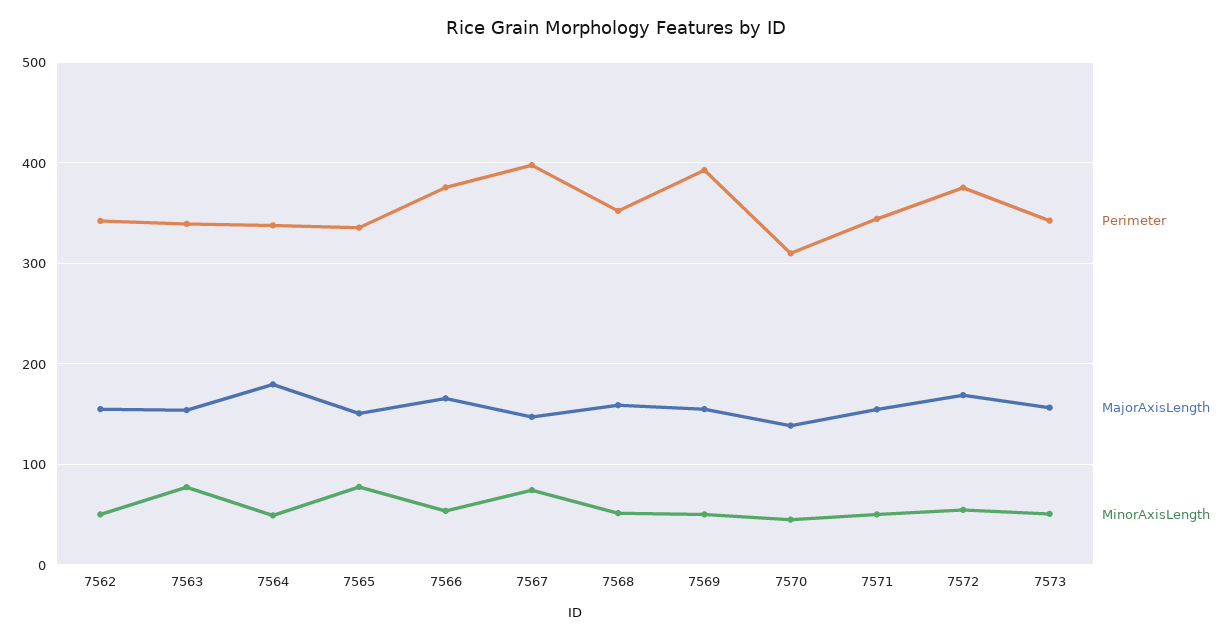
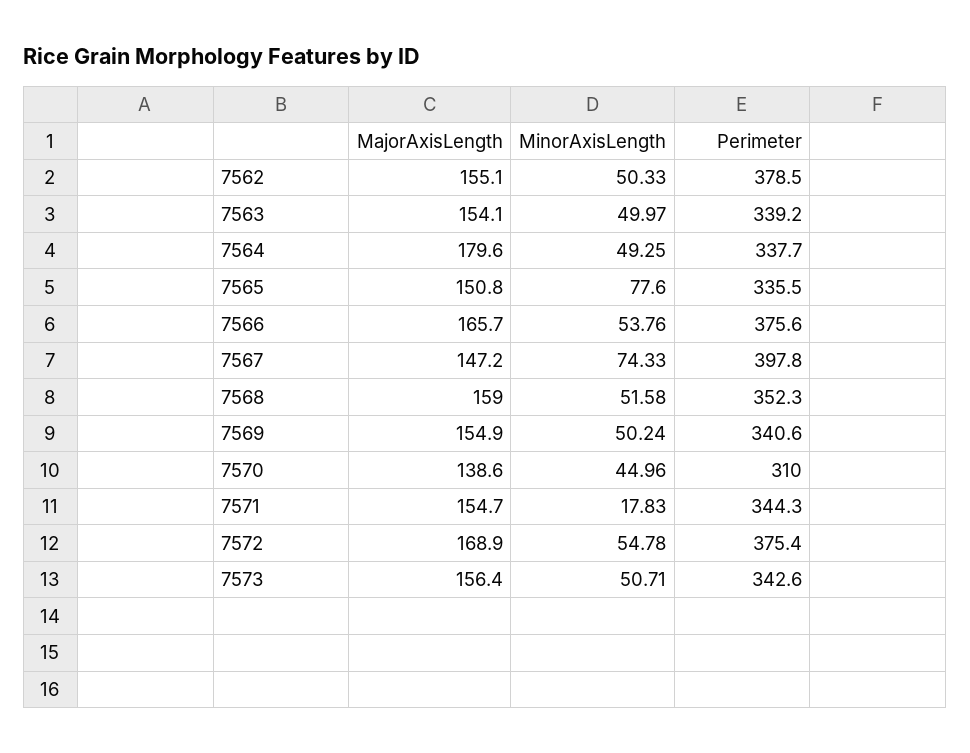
  {
    "Perimeter": {
-     "7562": 340,
+     "7562": 378.5,
      "7563": 339.2,
      "7564": 337.7,
      "7565": 335.5,
      "7566": 375.6,
      "7567": 397.8,
      "7568": 352.3,
-     "7569": 390,
+     "7569": 340.6,
      "7570": 310,
      "7571": 344.3,
      "7572": 375.4,
      "7573": 342.6
    },
    "MajorAxisLength": {
      "7562": 155.1,
      "7563": 154.1,
      "7564": 179.6,
      "7565": 150.8,
      "7566": 165.7,
      "7567": 147.2,
      "7568": 159,
      "7569": 154.9,
      "7570": 138.6,
      "7571": 154.7,
      "7572": 168.9,
      "7573": 156.4
    },
    "MinorAxisLength": {
      "7562": 50.33,
-     "7563": 80,
+     "7563": 49.97,
      "7564": 49.25,
      "7565": 77.6,
      "7566": 53.76,
      "7567": 74.33,
      "7568": 51.58,
      "7569": 50.24,
      "7570": 44.96,
-     "7571": 50,
+     "7571": 17.83,
      "7572": 54.78,
      "7573": 50.71
    }
  }

